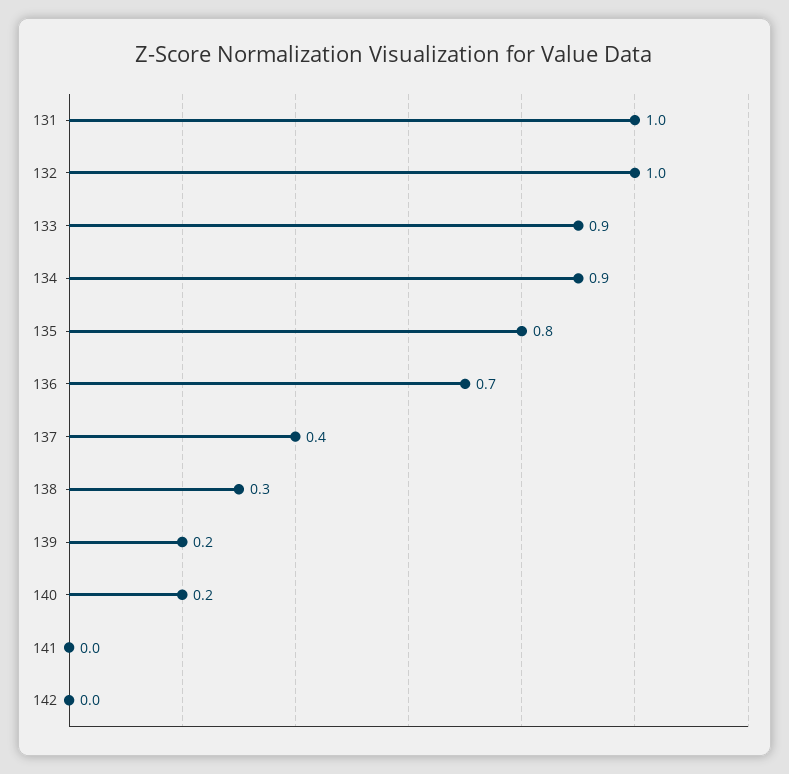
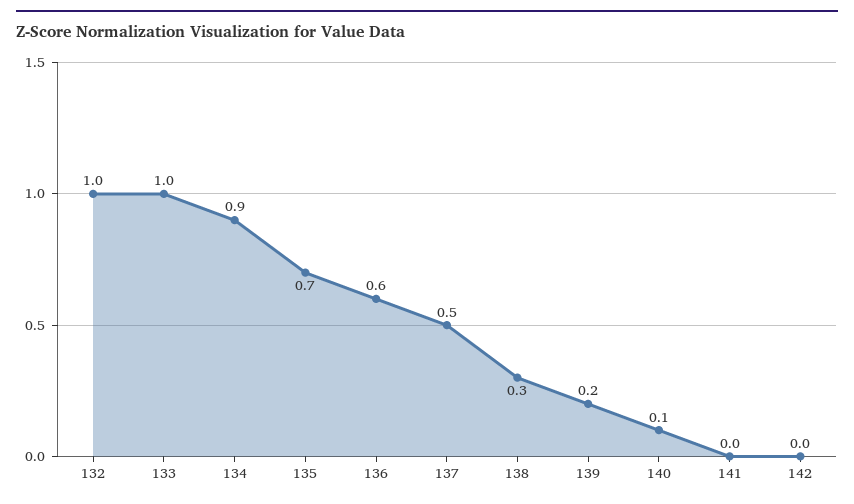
  {
-   "131": 1,
    "132": 1,
-   "133": 0.9,
+   "133": 1,
    "134": 0.9,
-   "135": 0.8,
+   "135": 0.7,
-   "136": 0.7,
+   "136": 0.6,
-   "137": 0.4,
+   "137": 0.5,
    "138": 0.3,
    "139": 0.2,
-   "140": 0.2,
+   "140": 0.1,
    "141": 0,
    "142": 0
  }

